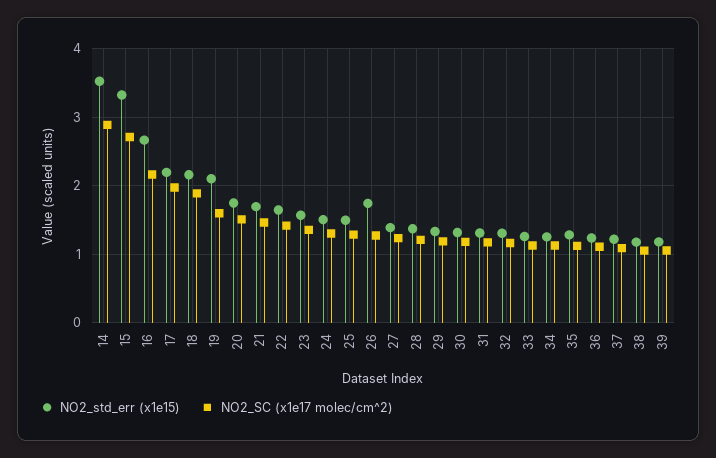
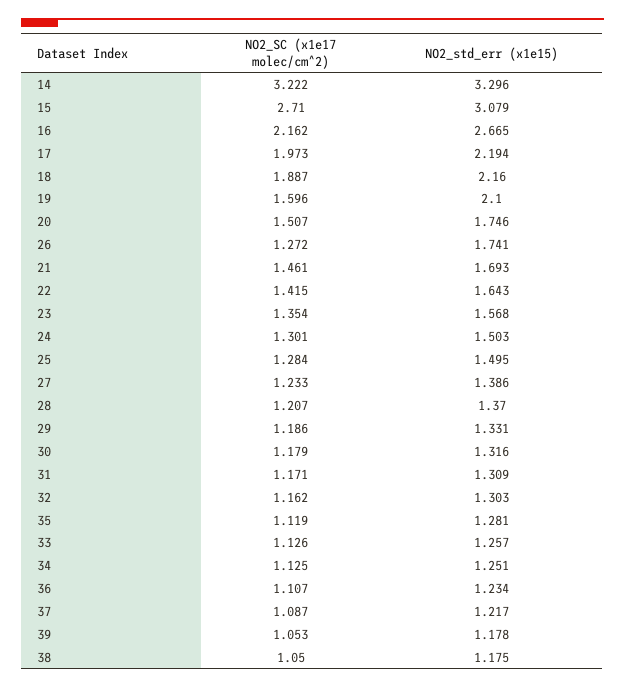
  {
    "NO2_std_err (x1e15)": {
-     "14": 3.5,
+     "14": 3.296,
-     "15": 3.3,
+     "15": 3.079,
      "16": 2.665,
      "17": 2.194,
      "18": 2.16,
      "19": 2.1,
      "20": 1.746,
      "21": 1.693,
      "22": 1.643,
      "23": 1.568,
      "24": 1.503,
      "25": 1.495,
      "26": 1.741,
      "27": 1.386,
      "28": 1.37,
      "29": 1.331,
      "30": 1.316,
      "31": 1.309,
      "32": 1.303,
      "33": 1.257,
      "34": 1.251,
      "35": 1.281,
      "36": 1.234,
      "37": 1.217,
      "38": 1.175,
      "39": 1.178
    },
    "NO2_SC (x1e17 molec/cm^2)": {
-     "14": 2.9,
+     "14": 3.222,
      "15": 2.71,
      "16": 2.162,
      "17": 1.973,
      "18": 1.887,
      "19": 1.596,
      "20": 1.507,
      "21": 1.461,
      "22": 1.415,
      "23": 1.354,
      "24": 1.301,
      "25": 1.284,
      "26": 1.272,
      "27": 1.233,
      "28": 1.207,
      "29": 1.186,
      "30": 1.179,
      "31": 1.171,
      "32": 1.162,
      "33": 1.126,
      "34": 1.125,
      "35": 1.119,
      "36": 1.107,
      "37": 1.087,
      "38": 1.05,
      "39": 1.053
    }
  }

